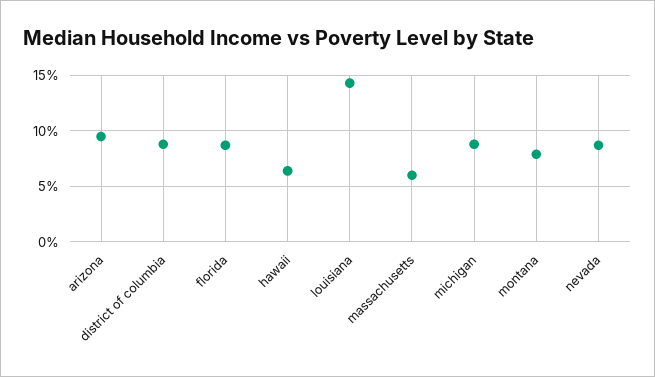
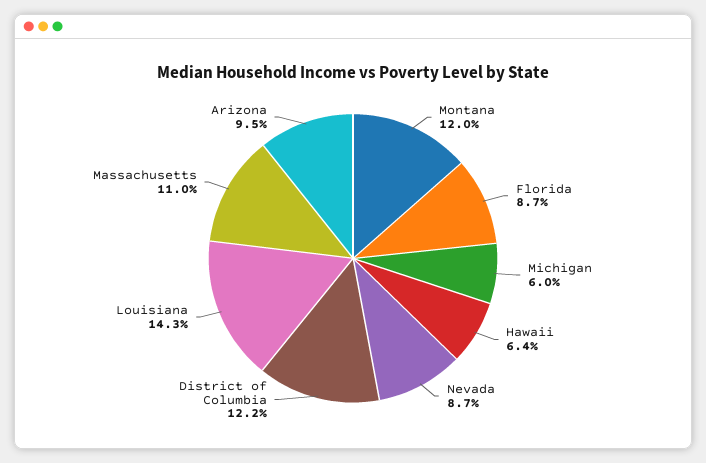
  {
    "arizona": 9.5,
-   "district of columbia": 9,
+   "district of columbia": 12.2,
    "florida": 8.7,
    "hawaii": 6.4,
    "louisiana": 14.3,
-   "massachusetts": 6,
+   "massachusetts": 11,
-   "michigan": 9,
+   "michigan": 6,
-   "montana": 8,
+   "montana": 12,
    "nevada": 8.7
  }

